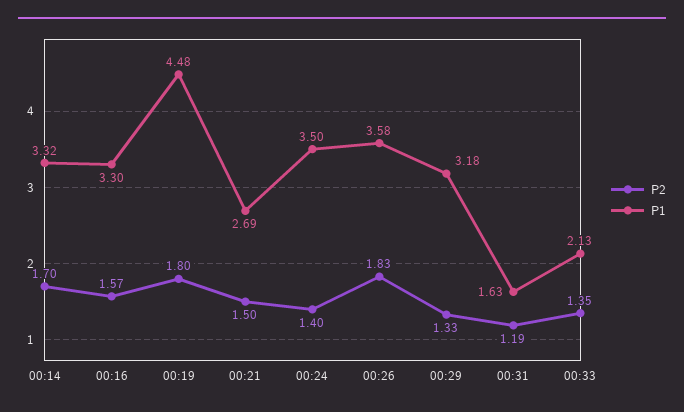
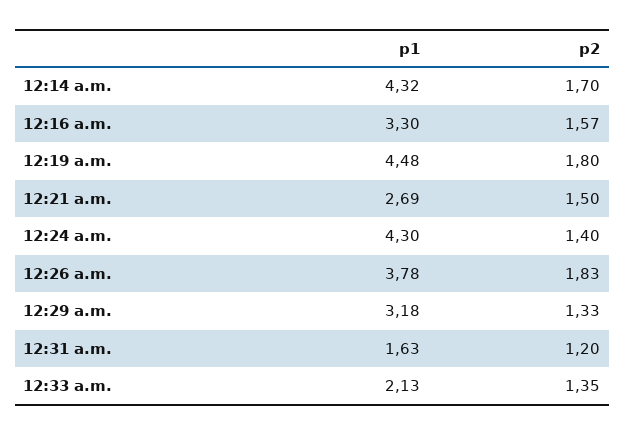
  {
    "P2": {
      "00:14": 1.7,
      "00:16": 1.57,
      "00:19": 1.8,
      "00:21": 1.5,
      "00:24": 1.4,
      "00:26": 1.83,
      "00:29": 1.33,
-     "00:31": 1.19,
+     "00:31": 1.2,
      "00:33": 1.35
    },
    "P1": {
-     "00:14": 3.32,
+     "00:14": 4.32,
      "00:16": 3.3,
      "00:19": 4.48,
      "00:21": 2.69,
-     "00:24": 3.5,
+     "00:24": 4.3,
-     "00:26": 3.58,
+     "00:26": 3.78,
      "00:29": 3.18,
      "00:31": 1.63,
      "00:33": 2.13
    }
  }

